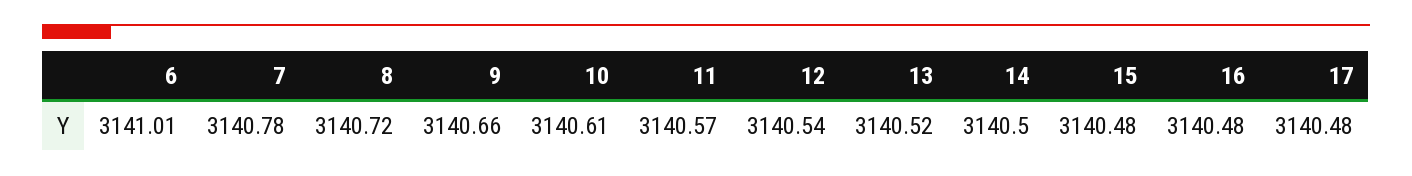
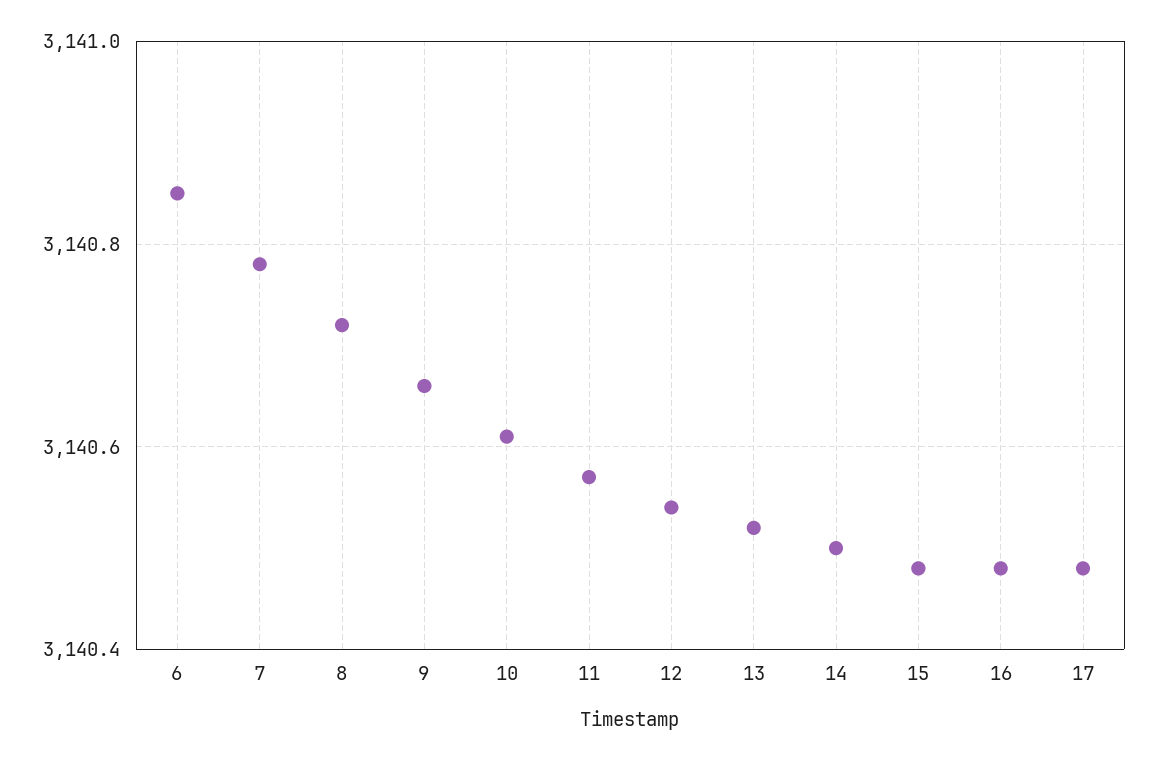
  {
-   "6": 3141.01,
+   "6": 3140.85,
    "7": 3140.78,
    "8": 3140.72,
    "9": 3140.66,
    "10": 3140.61,
    "11": 3140.57,
    "12": 3140.54,
    "13": 3140.52,
    "14": 3140.5,
    "15": 3140.48,
    "16": 3140.48,
    "17": 3140.48
  }

